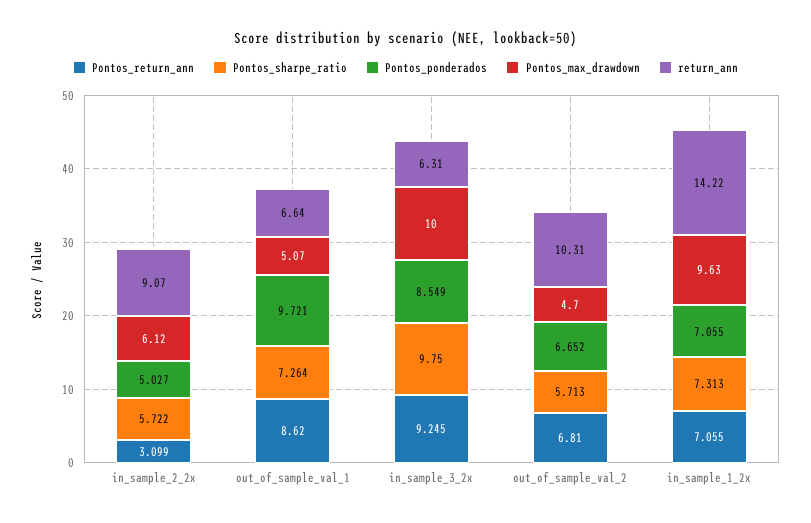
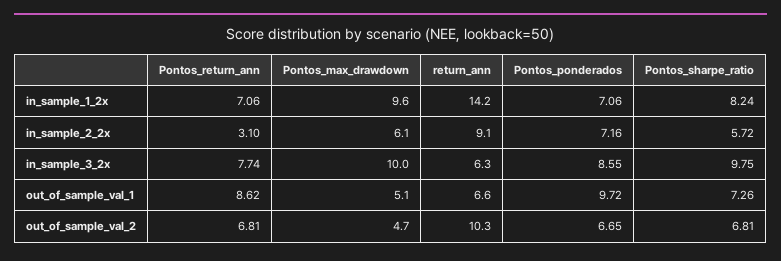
  {
    "Pontos_return_ann": {
      "in_sample_2_2x": 3.099,
      "out_of_sample_val_1": 8.62,
-     "in_sample_3_2x": 9.245,
+     "in_sample_3_2x": 7.74,
      "out_of_sample_val_2": 6.81,
      "in_sample_1_2x": 7.055
    },
    "Pontos_sharpe_ratio": {
      "in_sample_2_2x": 5.722,
      "out_of_sample_val_1": 7.264,
      "in_sample_3_2x": 9.75,
-     "out_of_sample_val_2": 5.713,
+     "out_of_sample_val_2": 6.81,
-     "in_sample_1_2x": 7.313
+     "in_sample_1_2x": 8.24
    },
    "Pontos_ponderados": {
-     "in_sample_2_2x": 5.027,
+     "in_sample_2_2x": 7.16,
      "out_of_sample_val_1": 9.721,
      "in_sample_3_2x": 8.549,
      "out_of_sample_val_2": 6.652,
      "in_sample_1_2x": 7.055
    },
    "Pontos_max_drawdown": {
      "in_sample_2_2x": 6.12,
      "out_of_sample_val_1": 5.07,
      "in_sample_3_2x": 10,
      "out_of_sample_val_2": 4.7,
      "in_sample_1_2x": 9.63
    },
    "return_ann": {
      "in_sample_2_2x": 9.07,
      "out_of_sample_val_1": 6.64,
      "in_sample_3_2x": 6.31,
      "out_of_sample_val_2": 10.31,
      "in_sample_1_2x": 14.22
    }
  }

